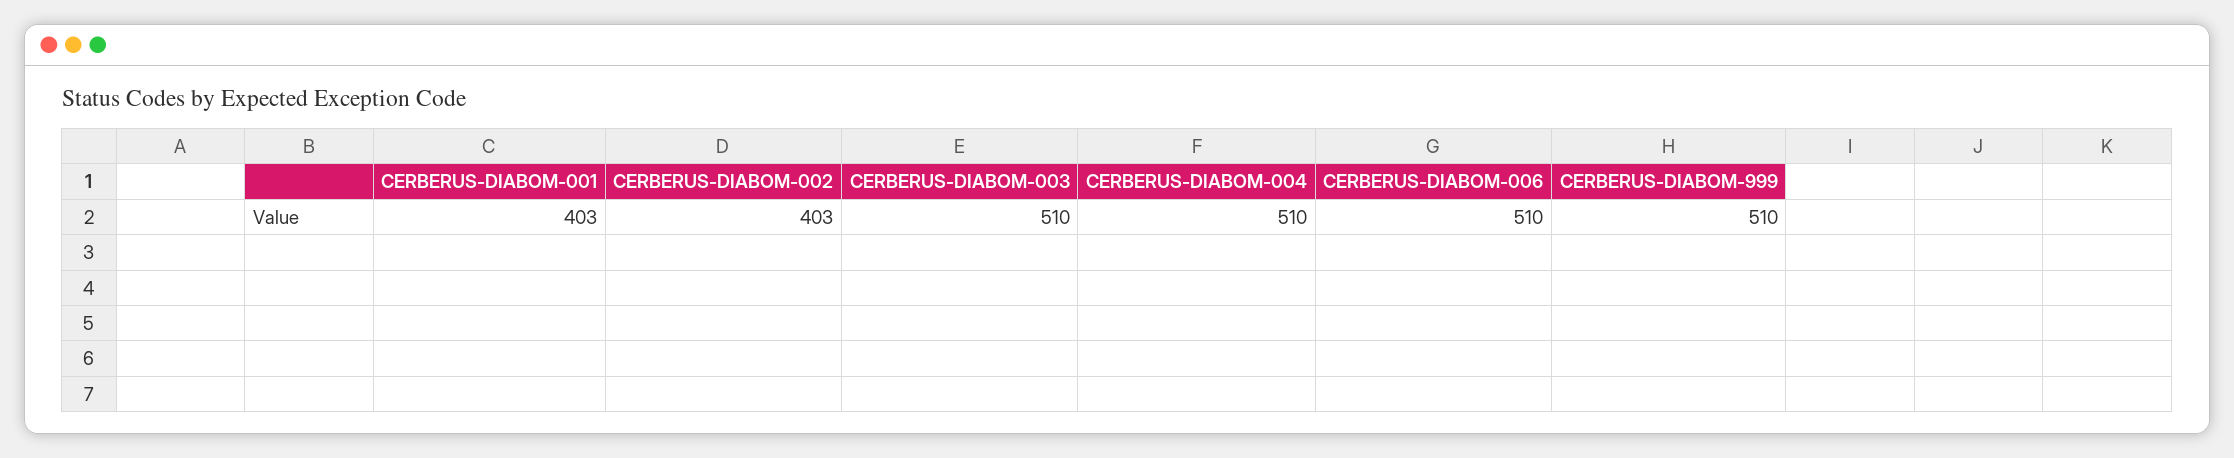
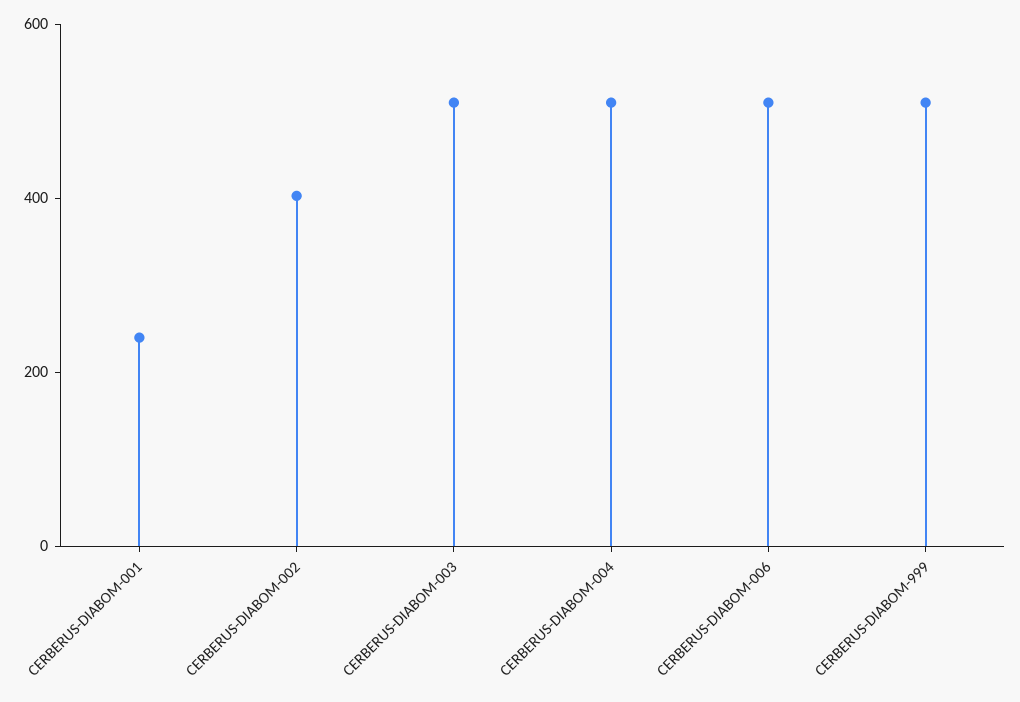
  {
-   "CERBERUS-DIABOM-001": 403,
+   "CERBERUS-DIABOM-001": 250,
    "CERBERUS-DIABOM-002": 403,
    "CERBERUS-DIABOM-003": 510,
    "CERBERUS-DIABOM-004": 510,
    "CERBERUS-DIABOM-006": 510,
    "CERBERUS-DIABOM-999": 510
  }

